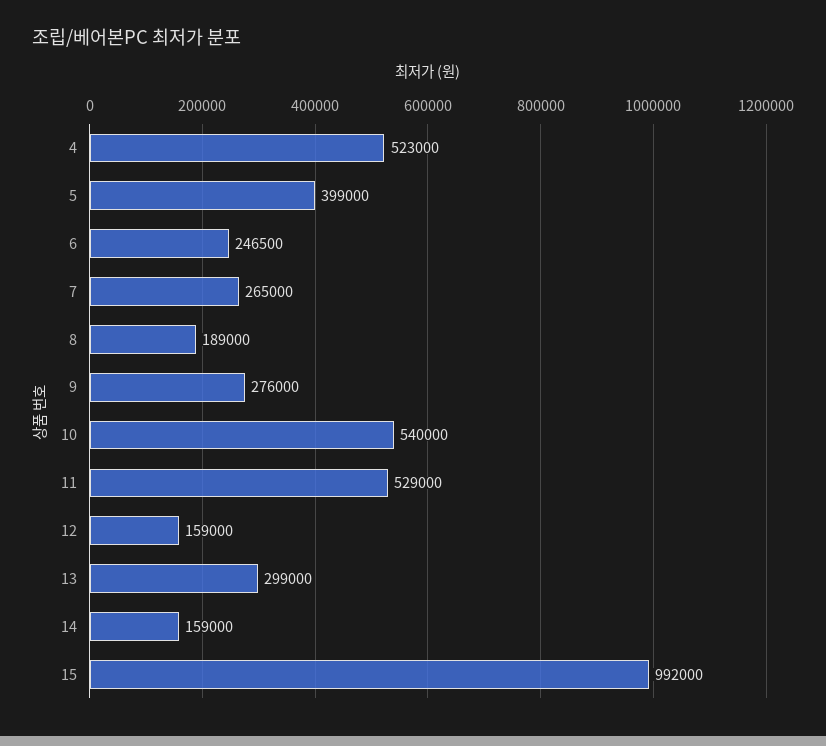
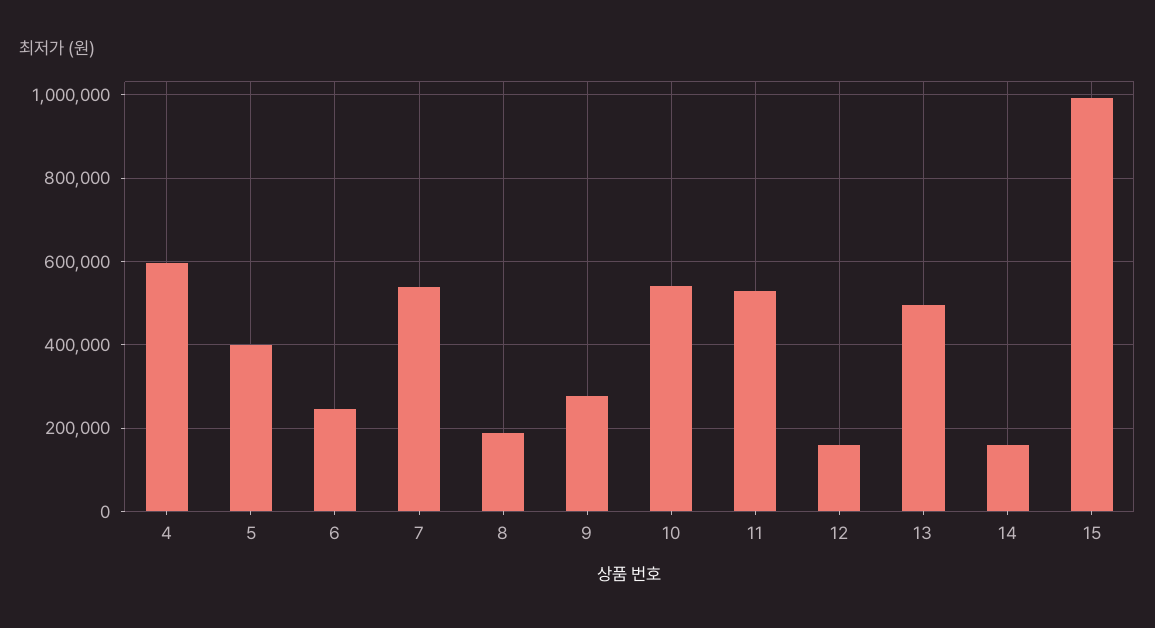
  {
-   "4": 523000,
+   "4": 600000,
    "5": 399000,
    "6": 246500,
-   "7": 265000,
+   "7": 540000,
    "8": 189000,
    "9": 276000,
    "10": 540000,
    "11": 529000,
    "12": 159000,
-   "13": 299000,
+   "13": 500000,
    "14": 159000,
    "15": 992000
  }

